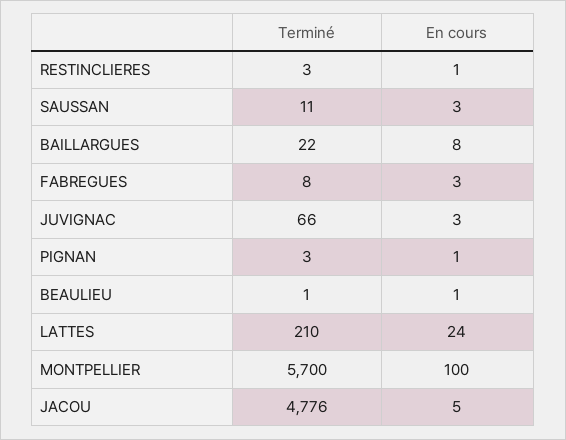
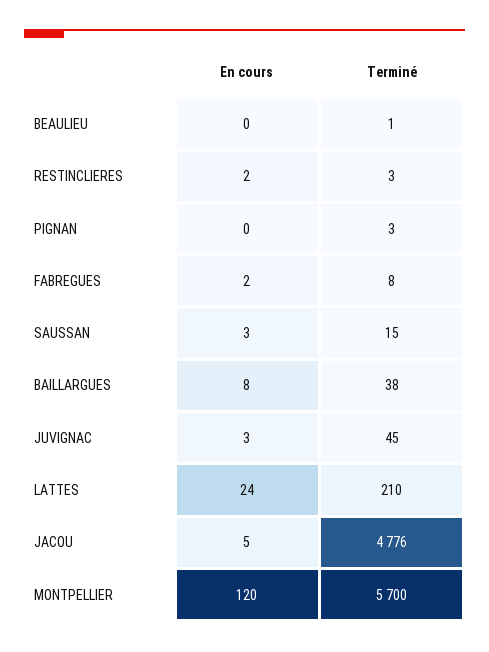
  {
    "Terminé": {
      "RESTINCLIERES": 3,
-     "SAUSSAN": 11,
+     "SAUSSAN": 15,
-     "BAILLARGUES": 22,
+     "BAILLARGUES": 38,
      "FABREGUES": 8,
-     "JUVIGNAC": 66,
+     "JUVIGNAC": 45,
      "PIGNAN": 3,
      "BEAULIEU": 1,
      "LATTES": 210,
      "MONTPELLIER": 5700,
      "JACOU": 4776
    },
    "En cours": {
-     "RESTINCLIERES": 1,
+     "RESTINCLIERES": 2,
      "SAUSSAN": 3,
      "BAILLARGUES": 8,
-     "FABREGUES": 3,
+     "FABREGUES": 2,
      "JUVIGNAC": 3,
-     "PIGNAN": 1,
+     "PIGNAN": 0,
-     "BEAULIEU": 1,
+     "BEAULIEU": 0,
      "LATTES": 24,
-     "MONTPELLIER": 100,
+     "MONTPELLIER": 120,
      "JACOU": 5
    }
  }

